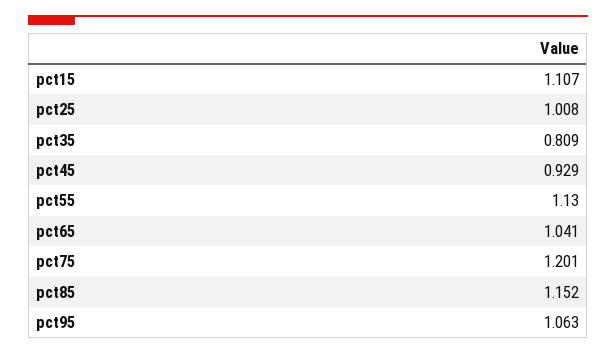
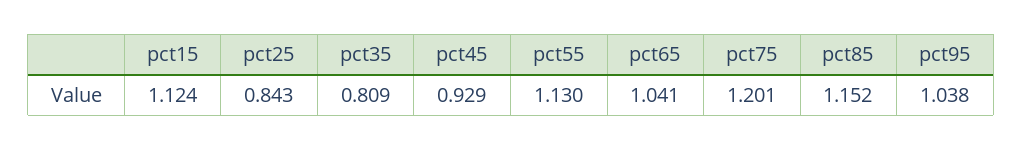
  {
-   "pct15": 1.107,
+   "pct15": 1.124,
-   "pct25": 1.008,
+   "pct25": 0.843,
    "pct35": 0.809,
    "pct45": 0.929,
    "pct55": 1.13,
    "pct65": 1.041,
    "pct75": 1.201,
    "pct85": 1.152,
-   "pct95": 1.063
+   "pct95": 1.038
  }

